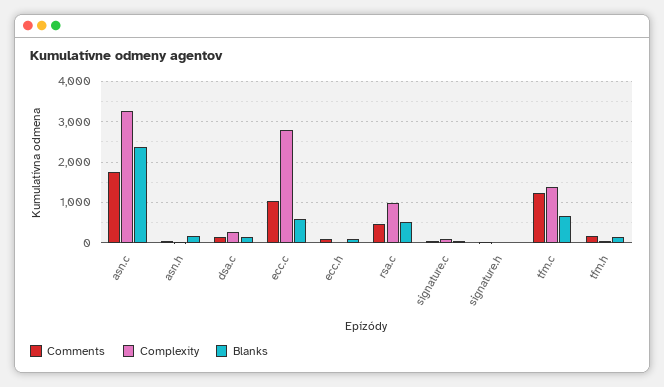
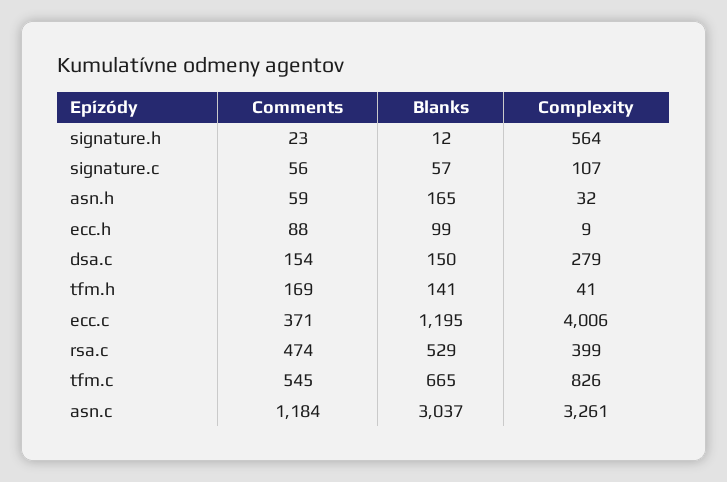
  {
    "Comments": {
-     "asn.c": 1800,
+     "asn.c": 1184,
      "asn.h": 59,
      "dsa.c": 154,
-     "ecc.c": 1000,
+     "ecc.c": 371,
      "ecc.h": 88,
      "rsa.c": 474,
      "signature.c": 56,
      "signature.h": 23,
-     "tfm.c": 1200,
+     "tfm.c": 545,
      "tfm.h": 169
    },
    "Complexity": {
      "asn.c": 3261,
      "asn.h": 32,
      "dsa.c": 279,
-     "ecc.c": 2800,
+     "ecc.c": 4006,
      "ecc.h": 9,
-     "rsa.c": 1000,
+     "rsa.c": 399,
      "signature.c": 107,
-     "signature.h": 0,
+     "signature.h": 564,
-     "tfm.c": 1400,
+     "tfm.c": 826,
      "tfm.h": 41
    },
    "Blanks": {
-     "asn.c": 2400,
+     "asn.c": 3037,
      "asn.h": 165,
      "dsa.c": 150,
-     "ecc.c": 600,
+     "ecc.c": 1195,
      "ecc.h": 99,
      "rsa.c": 529,
      "signature.c": 57,
      "signature.h": 12,
      "tfm.c": 665,
      "tfm.h": 141
    }
  }

